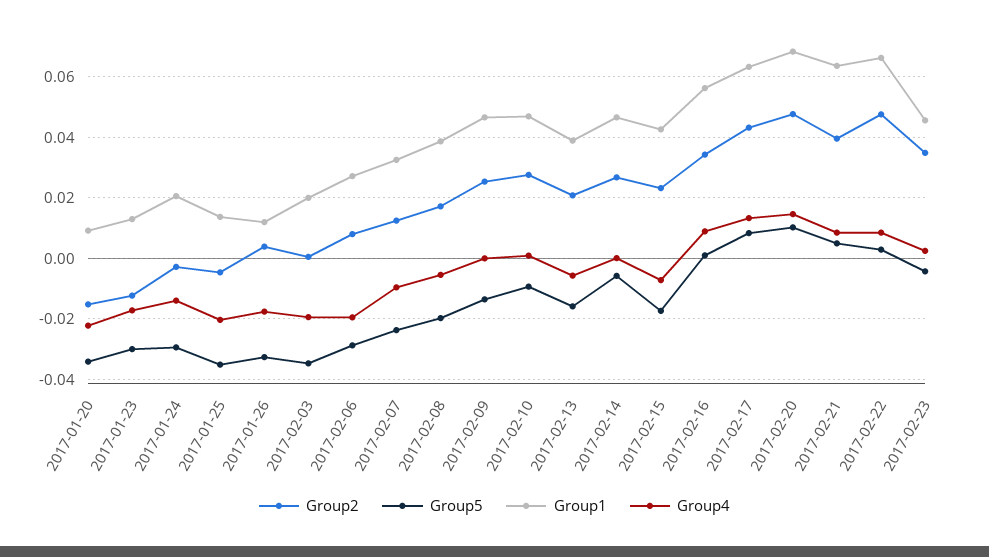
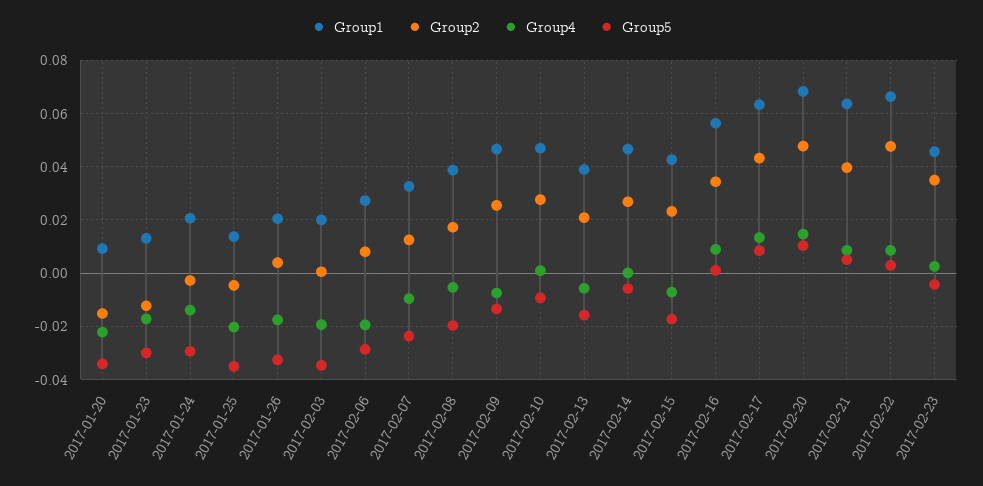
  {
    "Group2": {
      "2017-01-20": -0.016,
      "2017-01-23": -0.012,
      "2017-01-24": -0.002,
      "2017-01-25": -0.004,
      "2017-01-26": 0.004,
      "2017-02-03": 0,
      "2017-02-06": 0.008,
      "2017-02-07": 0.012,
      "2017-02-08": 0.018,
      "2017-02-09": 0.026,
      "2017-02-10": 0.028,
      "2017-02-13": 0.02,
      "2017-02-14": 0.026,
      "2017-02-15": 0.024,
      "2017-02-16": 0.034,
      "2017-02-17": 0.044,
      "2017-02-20": 0.048,
      "2017-02-21": 0.04,
      "2017-02-22": 0.048,
      "2017-02-23": 0.034
    },
    "Group5": {
      "2017-01-20": -0.034,
      "2017-01-23": -0.03,
      "2017-01-24": -0.03,
      "2017-01-25": -0.036,
      "2017-01-26": -0.032,
      "2017-02-03": -0.034,
      "2017-02-06": -0.028,
      "2017-02-07": -0.024,
      "2017-02-08": -0.02,
      "2017-02-09": -0.014,
      "2017-02-10": -0.01,
      "2017-02-13": -0.016,
      "2017-02-14": -0.006,
      "2017-02-15": -0.018,
      "2017-02-16": 0.002,
      "2017-02-17": 0.008,
      "2017-02-20": 0.01,
      "2017-02-21": 0.006,
      "2017-02-22": 0.002,
      "2017-02-23": -0.004
    },
    "Group1": {
      "2017-01-20": 0.01,
      "2017-01-23": 0.014,
      "2017-01-24": 0.02,
      "2017-01-25": 0.014,
-     "2017-01-26": 0.012,
+     "2017-01-26": 0.02,
      "2017-02-03": 0.02,
      "2017-02-06": 0.028,
      "2017-02-07": 0.032,
      "2017-02-08": 0.038,
      "2017-02-09": 0.046,
      "2017-02-10": 0.046,
      "2017-02-13": 0.038,
      "2017-02-14": 0.046,
      "2017-02-15": 0.042,
      "2017-02-16": 0.056,
      "2017-02-17": 0.064,
      "2017-02-20": 0.068,
      "2017-02-21": 0.064,
      "2017-02-22": 0.066,
      "2017-02-23": 0.046
    },
    "Group4": {
      "2017-01-20": -0.022,
      "2017-01-23": -0.018,
      "2017-01-24": -0.014,
      "2017-01-25": -0.02,
      "2017-01-26": -0.018,
      "2017-02-03": -0.02,
      "2017-02-06": -0.02,
      "2017-02-07": -0.01,
      "2017-02-08": -0.006,
-     "2017-02-09": 0,
+     "2017-02-09": -0.0075,
      "2017-02-10": 0,
      "2017-02-13": -0.006,
      "2017-02-14": 0,
      "2017-02-15": -0.008,
      "2017-02-16": 0.008,
      "2017-02-17": 0.014,
      "2017-02-20": 0.014,
      "2017-02-21": 0.008,
      "2017-02-22": 0.008,
      "2017-02-23": 0.002
    }
  }

